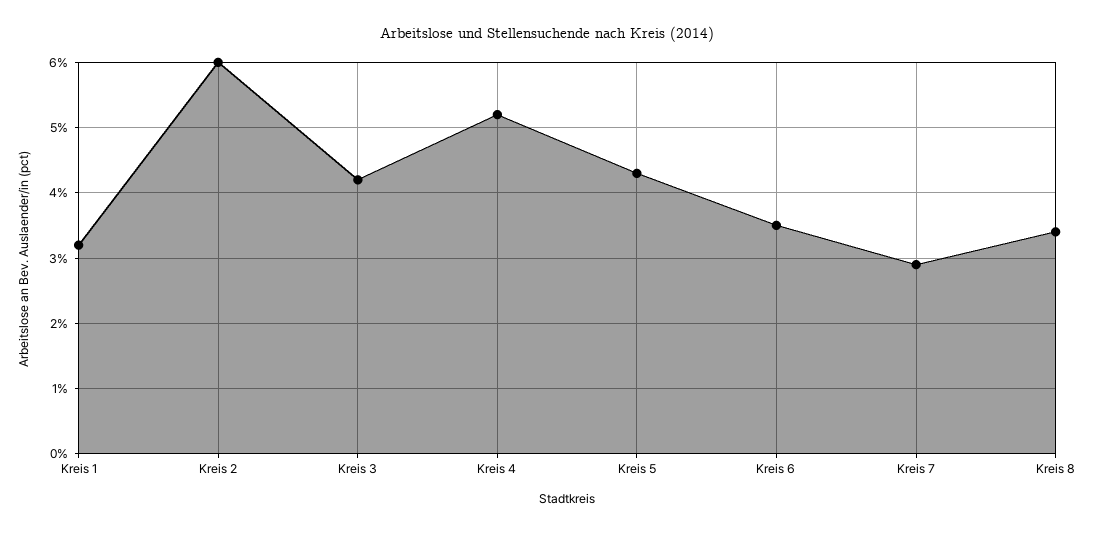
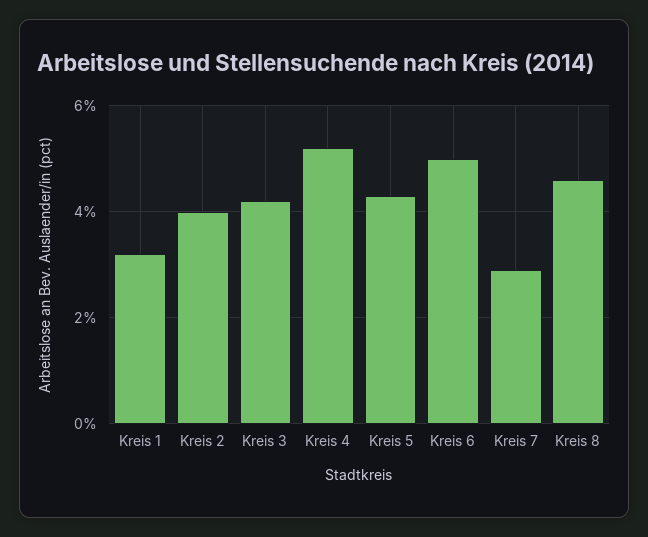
  {
    "Kreis 1": 3.2,
-   "Kreis 2": 6,
+   "Kreis 2": 4,
    "Kreis 3": 4.2,
    "Kreis 4": 5.2,
    "Kreis 5": 4.3,
-   "Kreis 6": 3.5,
+   "Kreis 6": 5,
    "Kreis 7": 2.9,
-   "Kreis 8": 3.4
+   "Kreis 8": 4.5
  }

